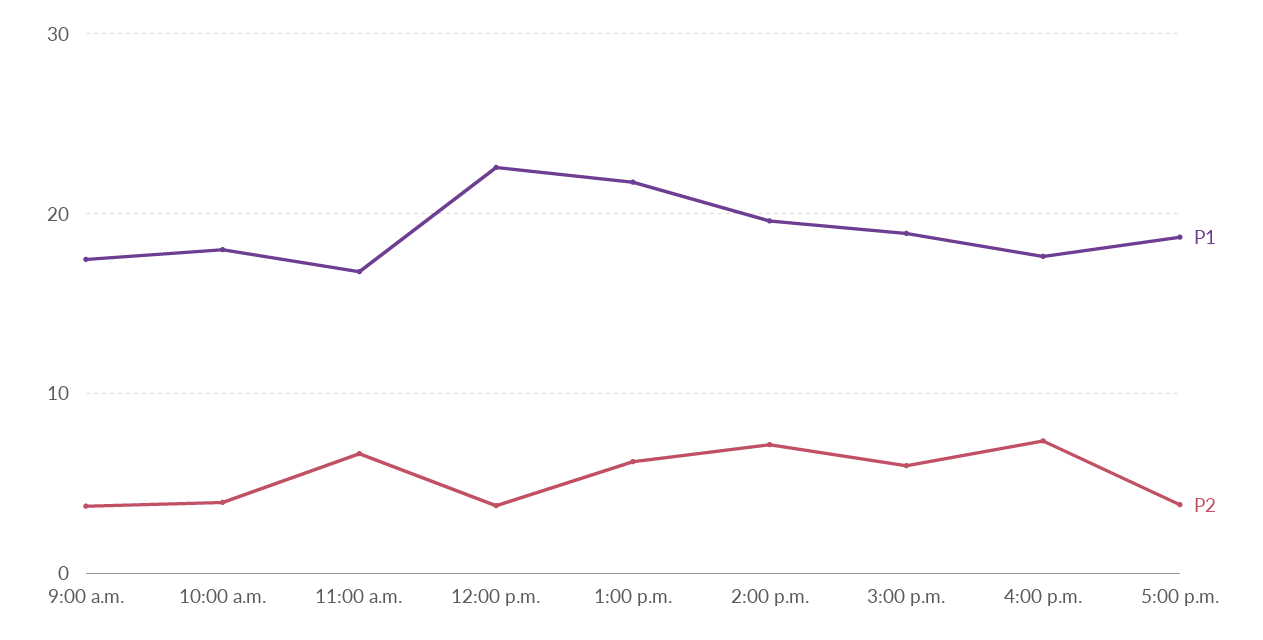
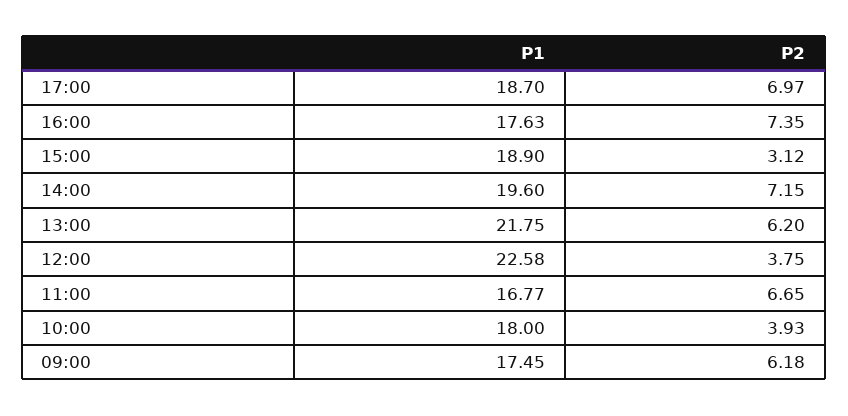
  {
    "P1": {
      "9:00 a.m.": 17.45,
      "10:00 a.m.": 18,
      "11:00 a.m.": 16.77,
      "12:00 p.m.": 22.58,
      "1:00 p.m.": 21.75,
      "2:00 p.m.": 19.6,
      "3:00 p.m.": 18.9,
      "4:00 p.m.": 17.63,
      "5:00 p.m.": 18.7
    },
    "P2": {
-     "9:00 a.m.": 4,
+     "9:00 a.m.": 6.18,
      "10:00 a.m.": 3.93,
      "11:00 a.m.": 6.65,
      "12:00 p.m.": 3.75,
      "1:00 p.m.": 6.2,
      "2:00 p.m.": 7.15,
-     "3:00 p.m.": 6,
+     "3:00 p.m.": 3.12,
      "4:00 p.m.": 7.35,
-     "5:00 p.m.": 4
+     "5:00 p.m.": 6.97
    }
  }

